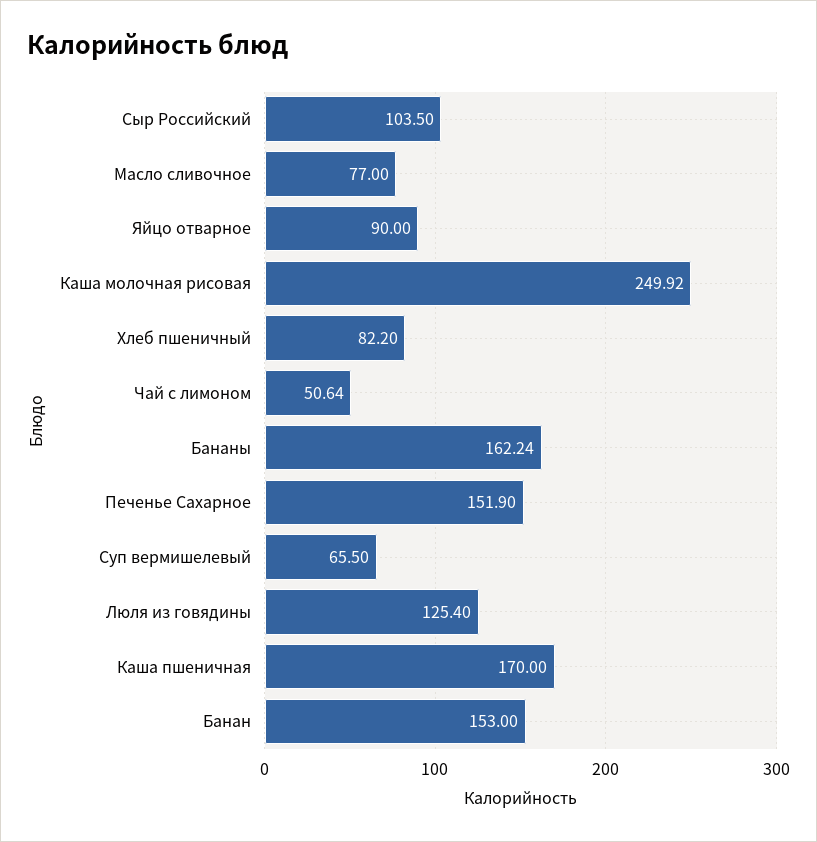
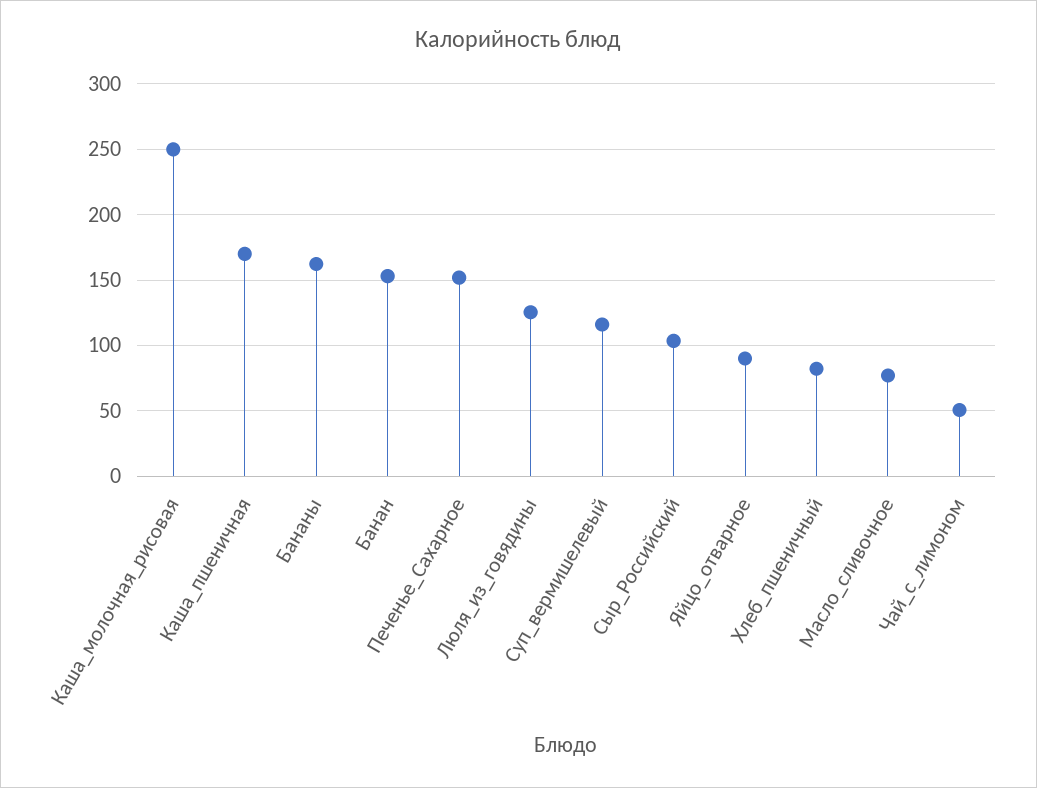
  {
    "Сыр Российский": 103.5,
    "Масло сливочное": 77,
    "Яйцо отварное": 90,
    "Каша молочная рисовая": 249.92,
    "Хлеб пшеничный": 82.2,
    "Чай с лимоном": 50.64,
    "Бананы": 162.24,
    "Печенье Сахарное": 151.9,
-   "Суп вермишелевый": 65.5,
+   "Суп вермишелевый": 115,
    "Люля из говядины": 125.4,
    "Каша пшеничная": 170,
    "Банан": 153
  }

